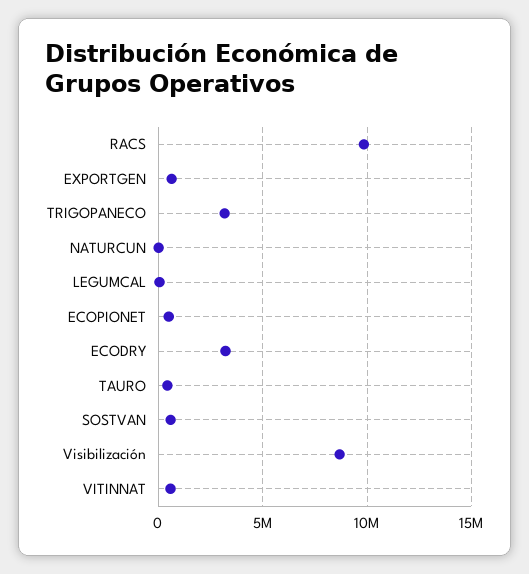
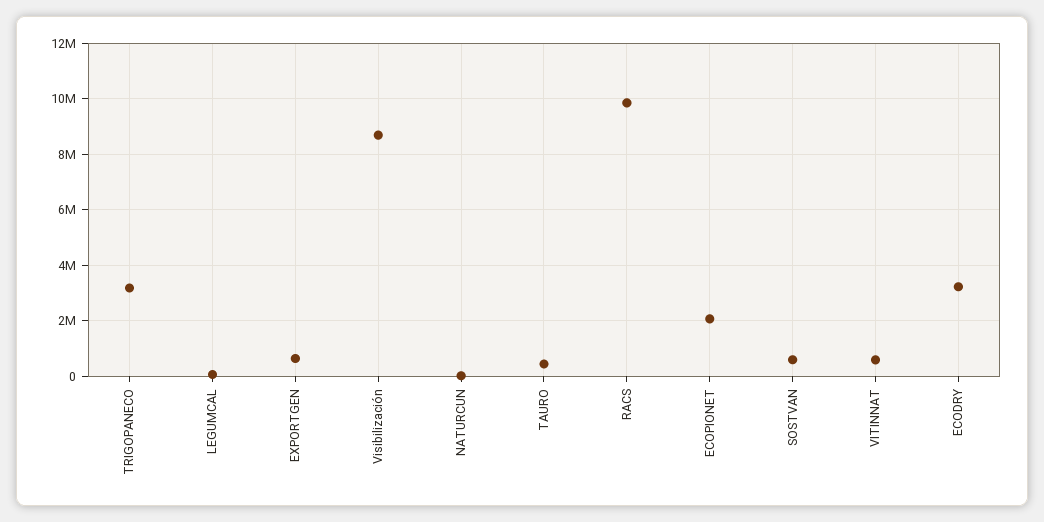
  {
    "RACS": 9750000,
    "EXPORTGEN": 750000,
    "TRIGOPANECO": 3250000,
    "NATURCUN": 0,
    "LEGUMCAL": 0,
-   "ECOPIONET": 500000,
+   "ECOPIONET": 2000000,
    "ECODRY": 3250000,
    "TAURO": 500000,
    "SOSTVAN": 500000,
    "Visibilización": 8750000,
    "VITINNAT": 500000
  }

